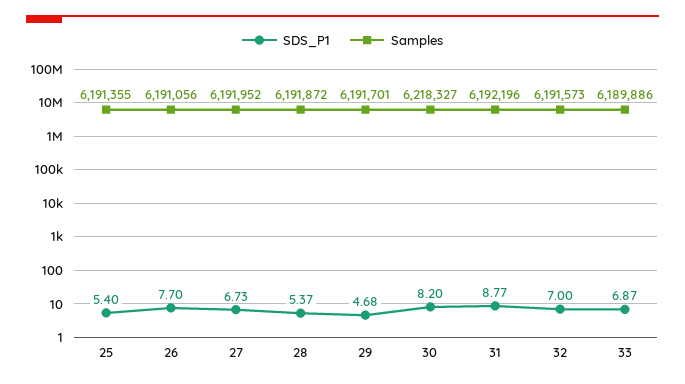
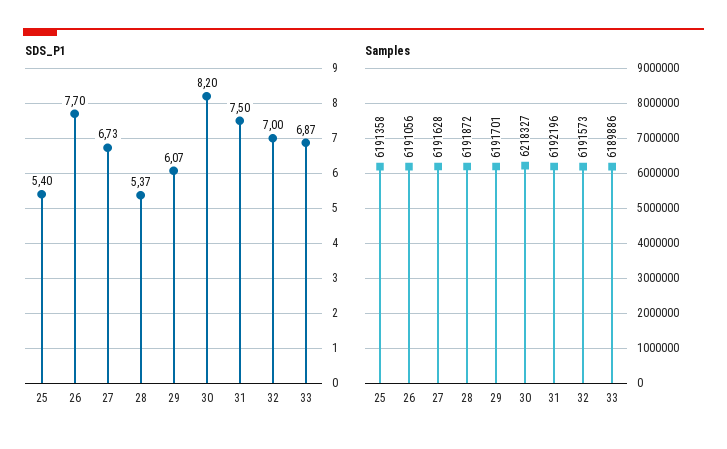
  {
    "SDS_P1": {
      "25": 5.4,
      "26": 7.7,
      "27": 6.73,
      "28": 5.37,
-     "29": 4.68,
+     "29": 6.07,
      "30": 8.2,
-     "31": 8.77,
+     "31": 7.5,
      "32": 7,
      "33": 6.87
    },
    "Samples": {
-     "25": 6191355,
+     "25": 6191358,
      "26": 6191056,
-     "27": 6191952,
+     "27": 6191628,
      "28": 6191872,
      "29": 6191701,
      "30": 6218327,
      "31": 6192196,
      "32": 6191573,
      "33": 6189886
    }
  }

